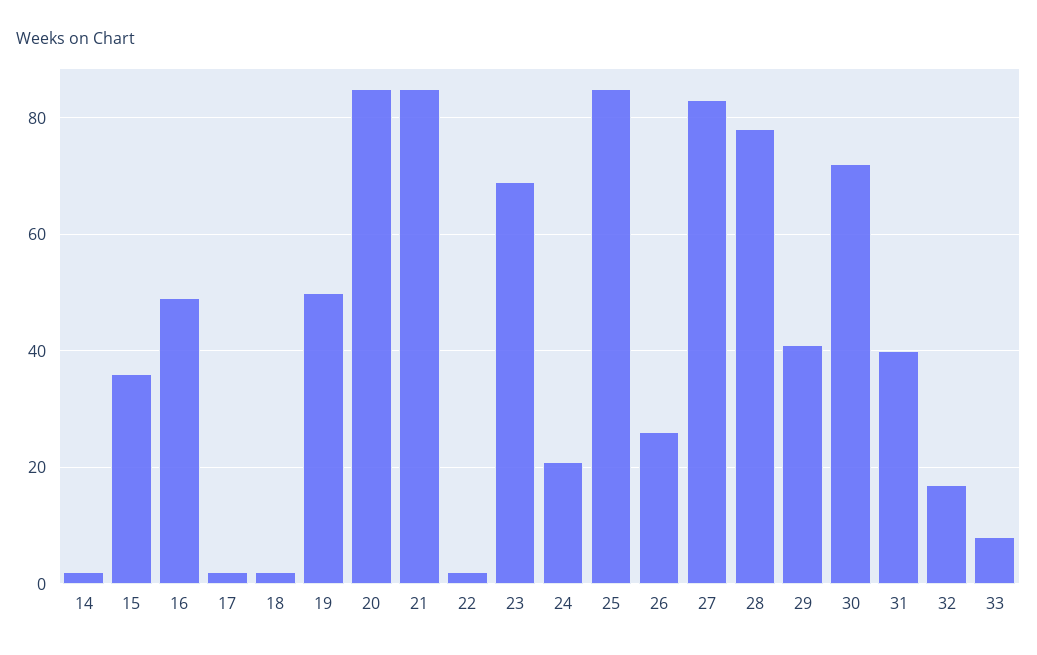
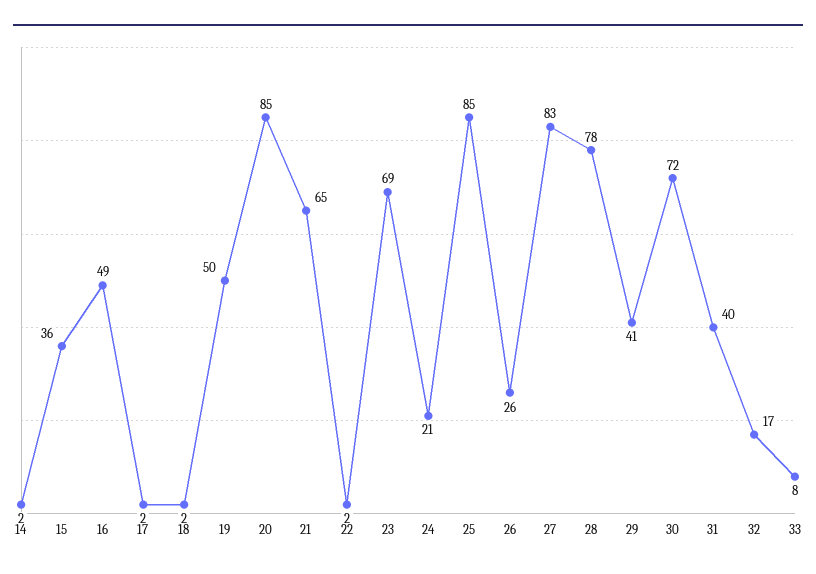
  {
    "14": 2,
    "15": 36,
    "16": 49,
    "17": 2,
    "18": 2,
    "19": 50,
    "20": 85,
-   "21": 85,
+   "21": 65,
    "22": 2,
    "23": 69,
    "24": 21,
    "25": 85,
    "26": 26,
    "27": 83,
    "28": 78,
    "29": 41,
    "30": 72,
    "31": 40,
    "32": 17,
    "33": 8
  }

